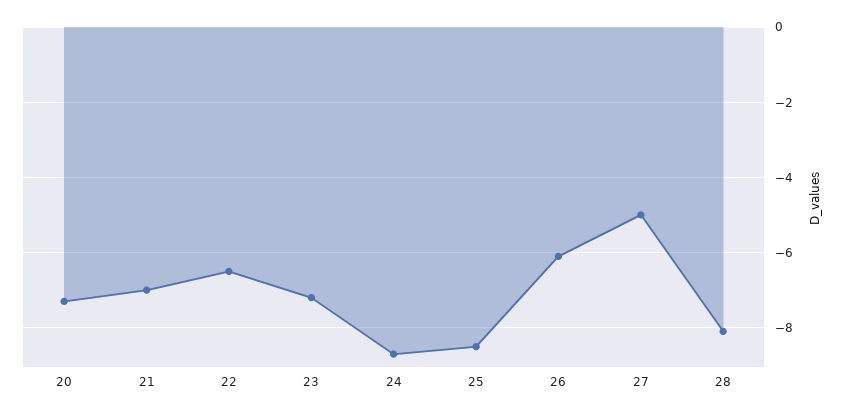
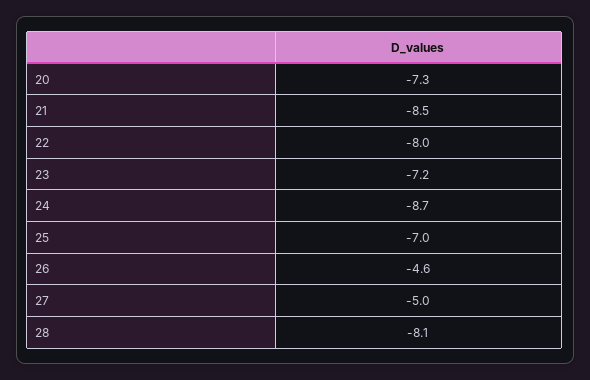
  {
    "20": -7.3,
-   "21": -7,
+   "21": -8.5,
-   "22": -6.5,
+   "22": -8,
    "23": -7.2,
    "24": -8.7,
-   "25": -8.5,
+   "25": -7,
-   "26": -6,
+   "26": -4.6,
    "27": -5,
    "28": -8.1
  }

